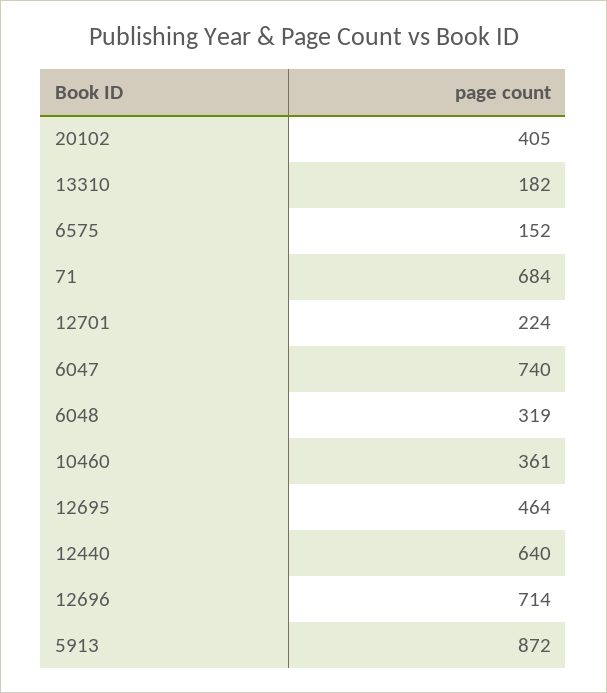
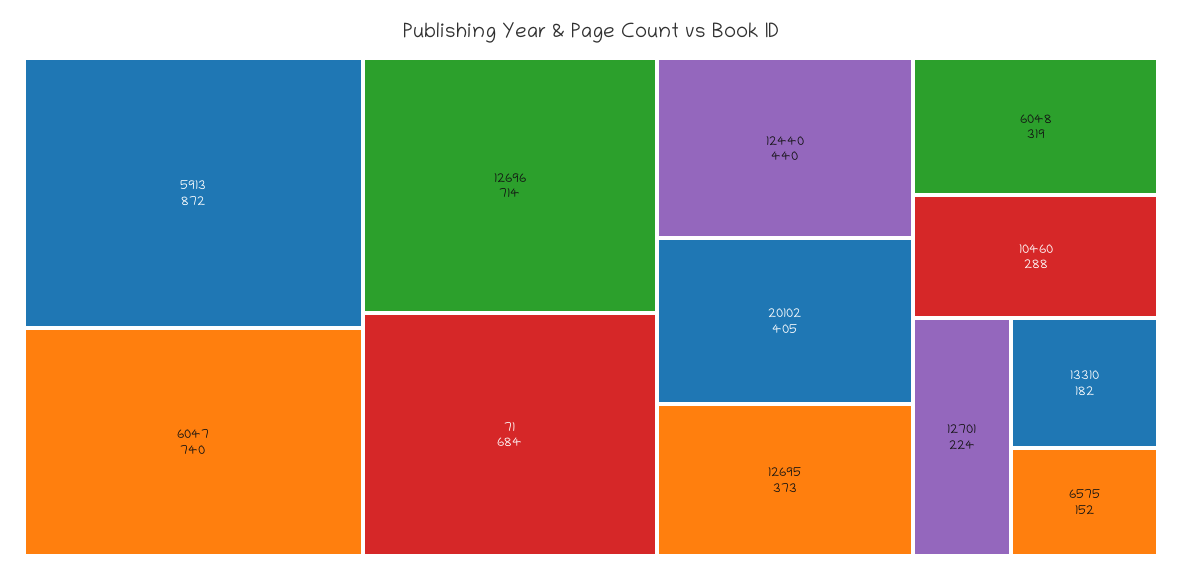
  {
    "20102": 405,
    "13310": 182,
    "6575": 152,
    "71": 684,
    "12701": 224,
    "6047": 740,
    "6048": 319,
-   "10460": 361,
+   "10460": 288,
-   "12695": 464,
+   "12695": 373,
-   "12440": 640,
+   "12440": 440,
    "12696": 714,
    "5913": 872
  }

